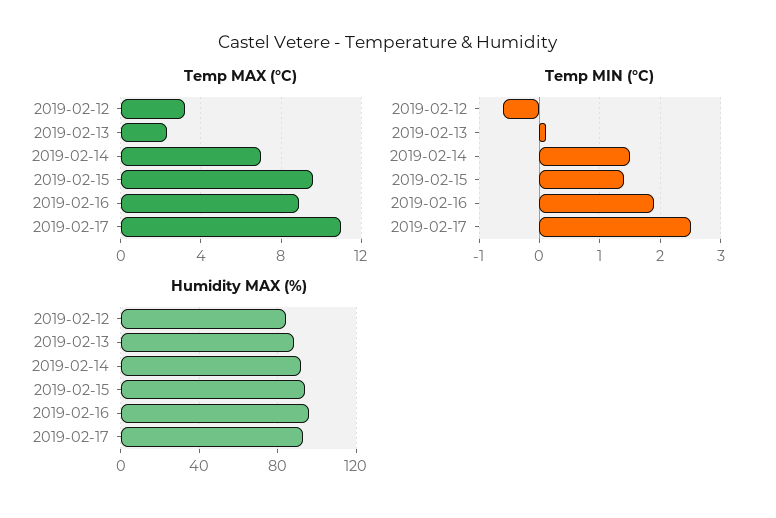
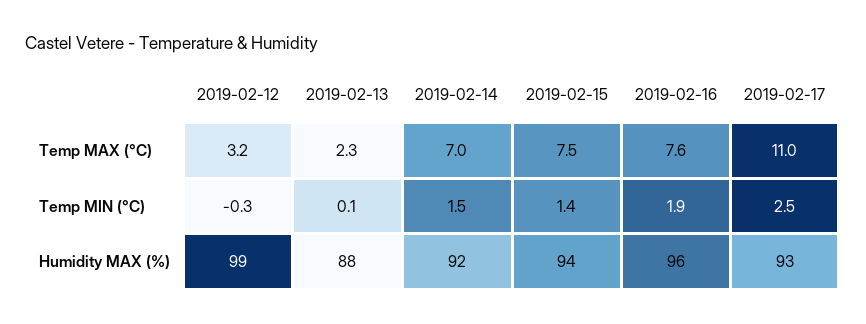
  {
    "Temp MAX (°C)": {
      "2019-02-12": 3.2,
      "2019-02-13": 2.3,
      "2019-02-14": 7,
-     "2019-02-15": 9.5,
+     "2019-02-15": 7.5,
-     "2019-02-16": 9,
+     "2019-02-16": 7.6,
      "2019-02-17": 11
    },
    "Temp MIN (°C)": {
-     "2019-02-12": -0.6,
+     "2019-02-12": -0.3,
      "2019-02-13": 0.1,
      "2019-02-14": 1.5,
      "2019-02-15": 1.4,
      "2019-02-16": 1.9,
      "2019-02-17": 2.5
    },
    "Humidity MAX (%)": {
-     "2019-02-12": 85,
+     "2019-02-12": 99,
      "2019-02-13": 88,
      "2019-02-14": 92,
      "2019-02-15": 94,
      "2019-02-16": 96,
      "2019-02-17": 93
    }
  }

